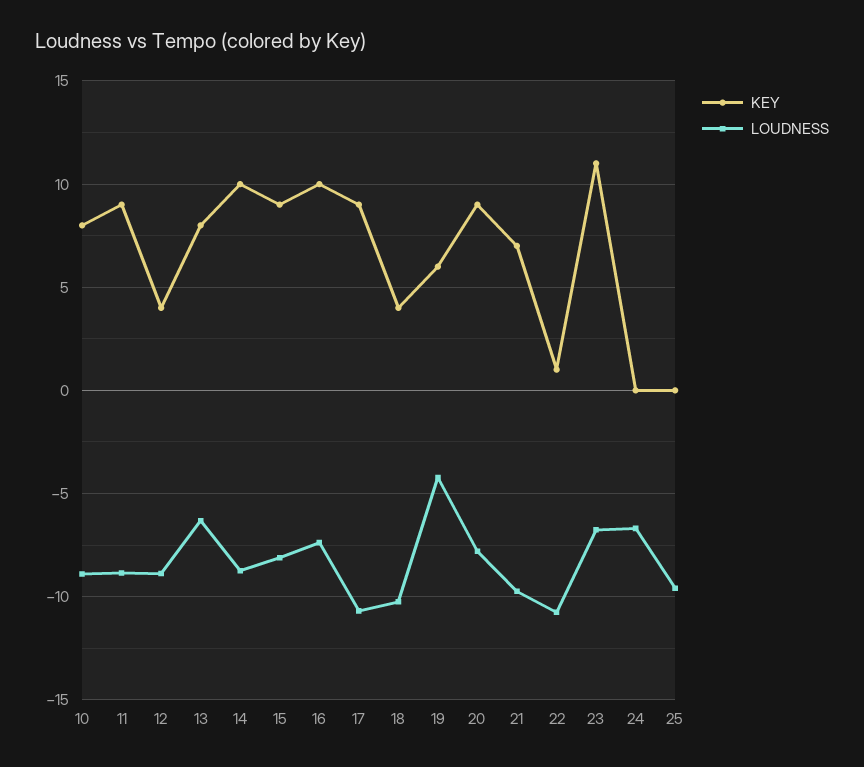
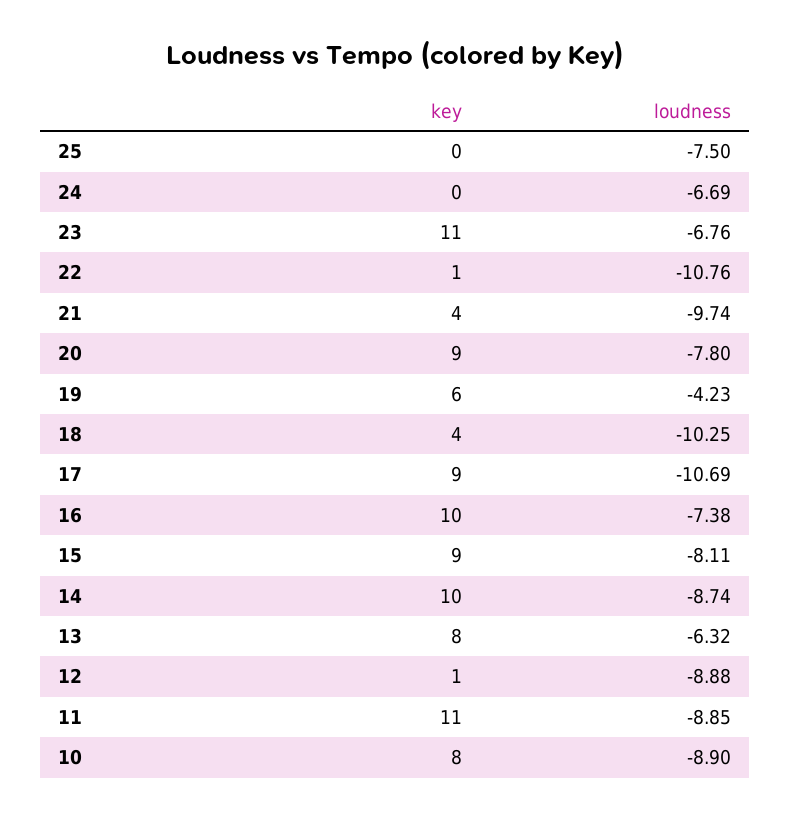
  {
    "KEY": {
      "10": 8,
-     "11": 9,
+     "11": 11,
-     "12": 4,
+     "12": 1,
      "13": 8,
      "14": 10,
      "15": 9,
      "16": 10,
      "17": 9,
      "18": 4,
      "19": 6,
      "20": 9,
-     "21": 7,
+     "21": 4,
      "22": 1,
      "23": 11,
      "24": 0,
      "25": 0
    },
    "LOUDNESS": {
      "10": -8.9,
      "11": -8.85,
      "12": -8.88,
      "13": -6.32,
      "14": -8.74,
      "15": -8.11,
      "16": -7.38,
      "17": -10.69,
      "18": -10.25,
      "19": -4.23,
      "20": -7.8,
      "21": -9.74,
      "22": -10.76,
      "23": -6.76,
      "24": -6.69,
-     "25": -9.5
+     "25": -7.5
    }
  }

